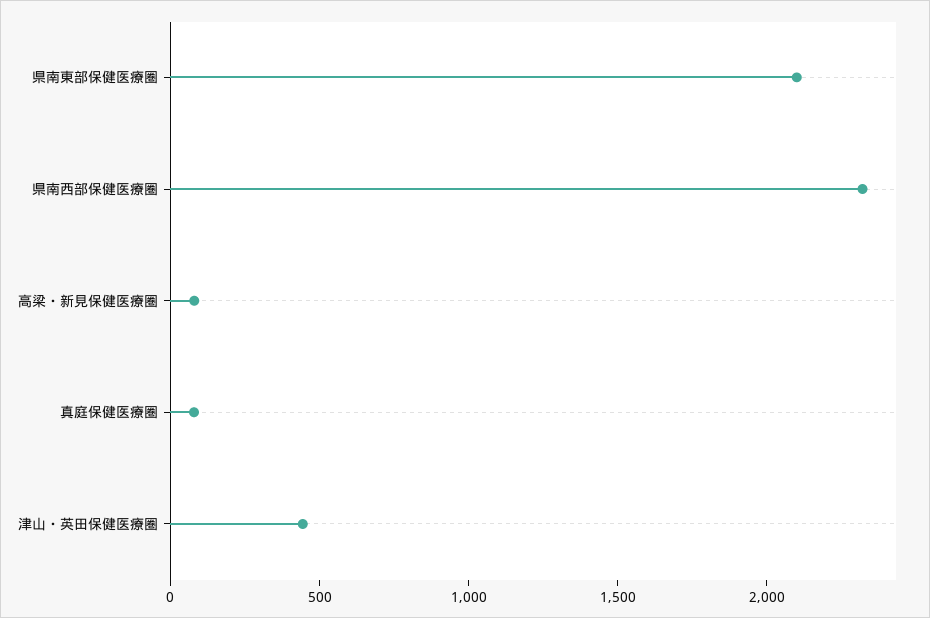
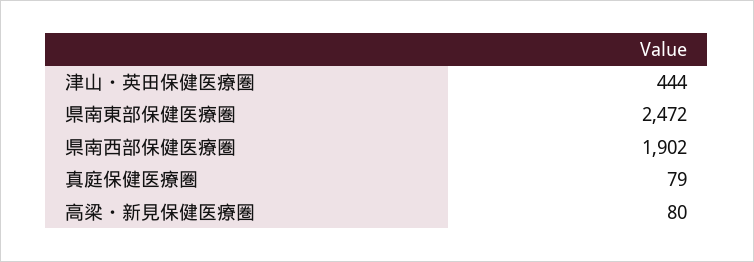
  {
-   "県南東部保健医療圏": 2100,
+   "県南東部保健医療圏": 2472,
-   "県南西部保健医療圏": 2300,
+   "県南西部保健医療圏": 1902,
    "高梁・新見保健医療圏": 80,
    "真庭保健医療圏": 79,
    "津山・英田保健医療圏": 444
  }

